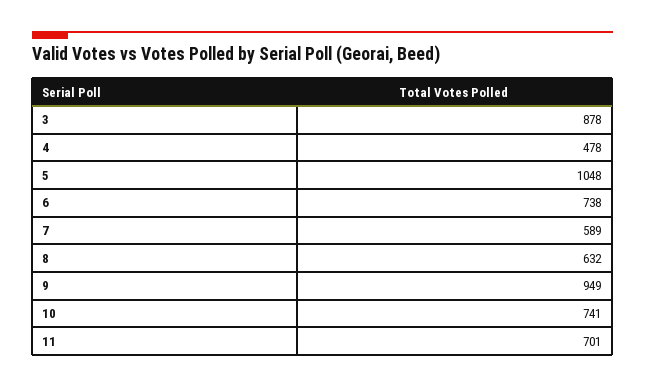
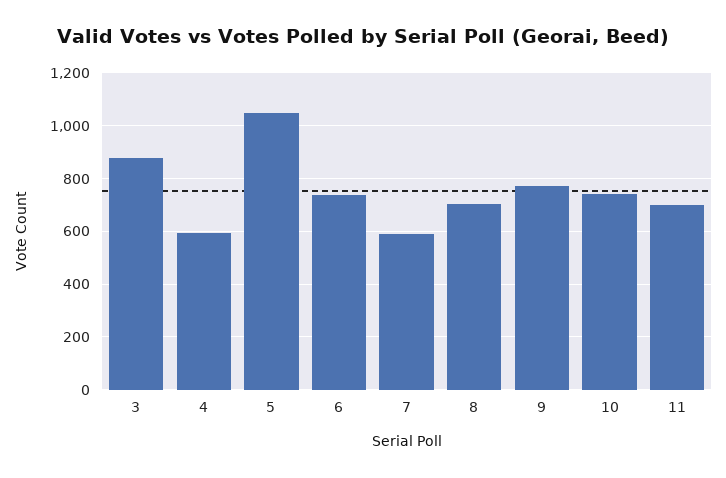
  {
    "3": 878,
-   "4": 478,
+   "4": 600,
    "5": 1048,
    "6": 738,
    "7": 589,
-   "8": 632,
+   "8": 700,
-   "9": 949,
+   "9": 775,
    "10": 741,
    "11": 701
  }

